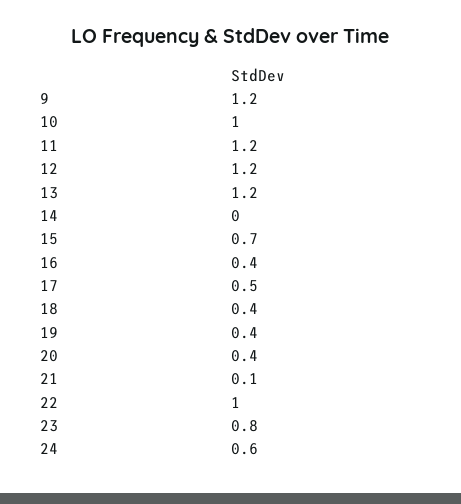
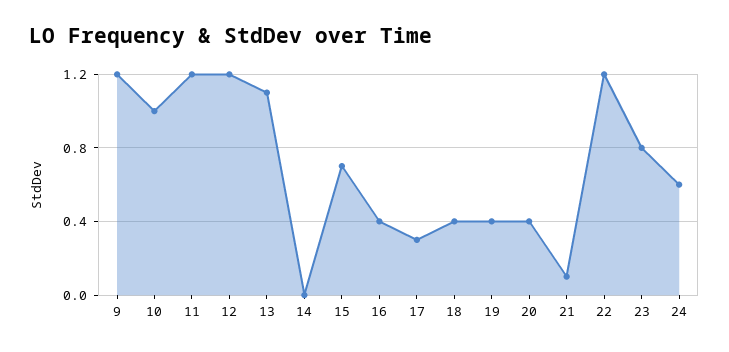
  {
    "9": 1.2,
    "10": 1,
    "11": 1.2,
    "12": 1.2,
-   "13": 1.2,
+   "13": 1.1,
    "14": 0,
    "15": 0.7,
    "16": 0.4,
-   "17": 0.5,
+   "17": 0.3,
    "18": 0.4,
    "19": 0.4,
    "20": 0.4,
    "21": 0.1,
-   "22": 1,
+   "22": 1.2,
    "23": 0.8,
    "24": 0.6
  }

